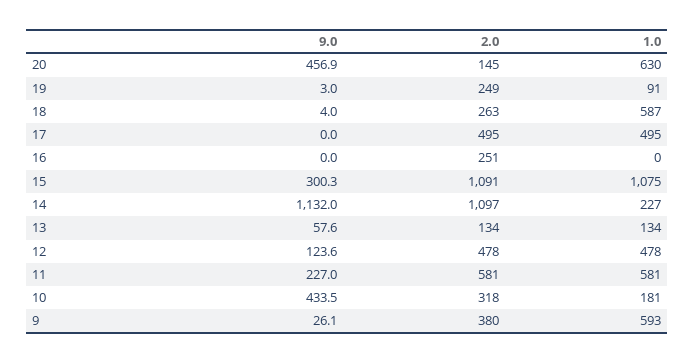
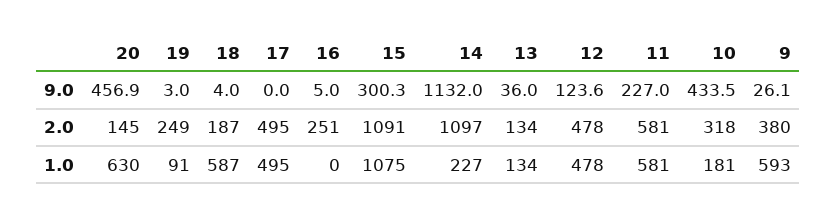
  {
    "9.0": {
      "20": 456.9,
      "19": 3,
      "18": 4,
      "17": 0,
-     "16": 0,
+     "16": 5,
      "15": 300.3,
      "14": 1132,
-     "13": 57.6,
+     "13": 36,
      "12": 123.6,
      "11": 227,
      "10": 433.5,
      "9": 26.1
    },
    "2.0": {
      "20": 145,
      "19": 249,
-     "18": 263,
+     "18": 187,
      "17": 495,
      "16": 251,
      "15": 1091,
      "14": 1097,
      "13": 134,
      "12": 478,
      "11": 581,
      "10": 318,
      "9": 380
    },
    "1.0": {
      "20": 630,
      "19": 91,
      "18": 587,
      "17": 495,
      "16": 0,
      "15": 1075,
      "14": 227,
      "13": 134,
      "12": 478,
      "11": 581,
      "10": 181,
      "9": 593
    }
  }

